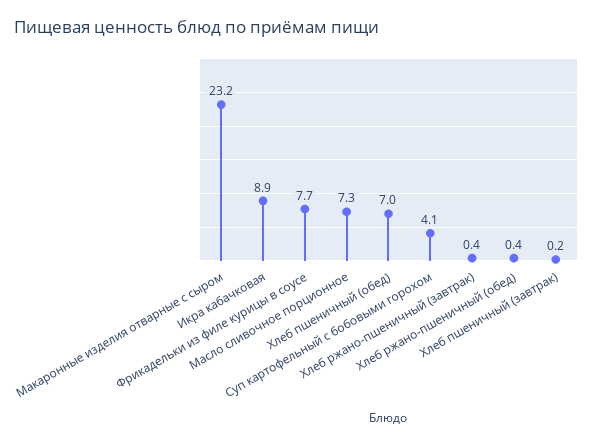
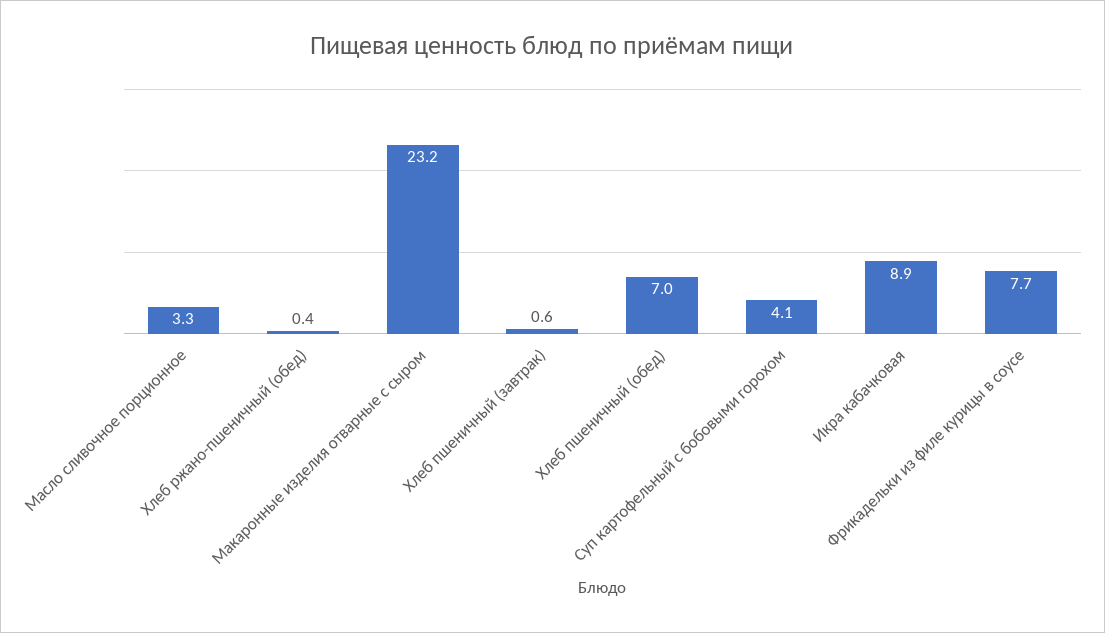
  {
    "Макаронные изделия отварные с сыром": 23.2,
    "Икра кабачковая": 8.9,
    "Фрикадельки из филе курицы в соусе": 7.7,
-   "Масло сливочное порционное": 7.3,
+   "Масло сливочное порционное": 3.3,
    "Хлеб пшеничный (обед)": 7,
    "Суп картофельный с бобовыми горохом": 4.1,
-   "Хлеб ржано-пшеничный (завтрак)": 0.4,
    "Хлеб ржано-пшеничный (обед)": 0.4,
-   "Хлеб пшеничный (завтрак)": 0.2
+   "Хлеб пшеничный (завтрак)": 0.6
  }

